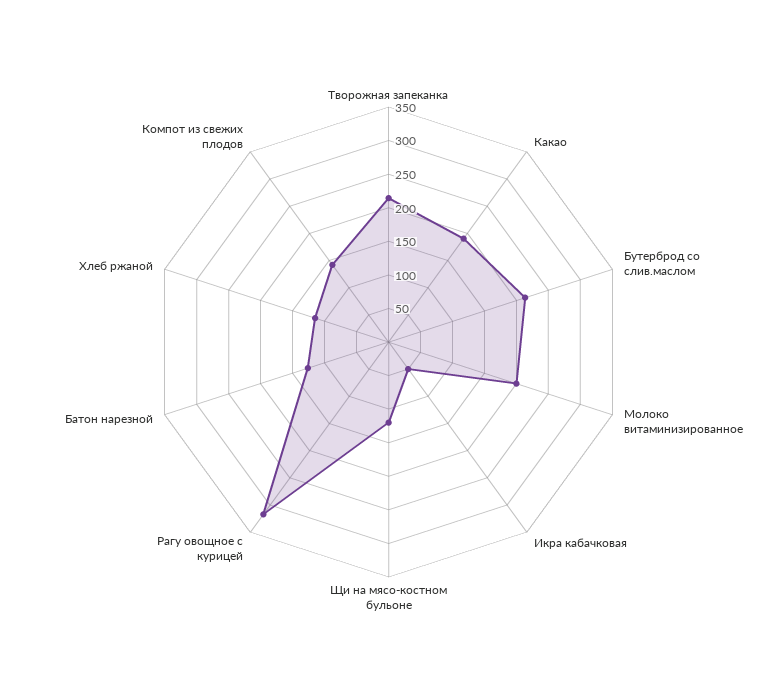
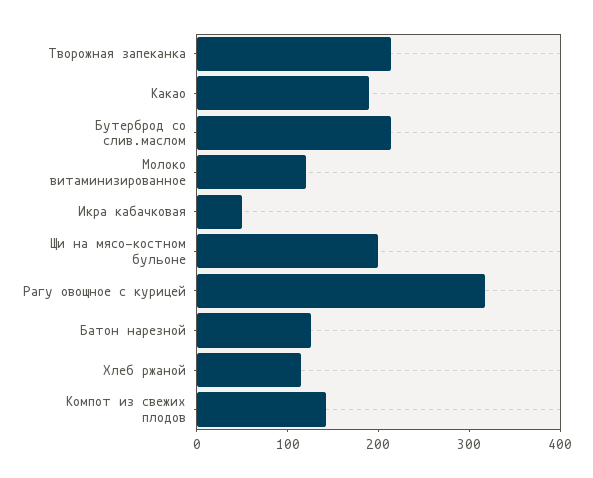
  {
    "Творожная запеканка": 220,
    "Какао": 200,
    "Бутерброд со слив.маслом": 220,
-   "Молоко витаминизированное": 200,
+   "Молоко витаминизированное": 120,
    "Икра кабачковая": 60,
-   "Щи на мясо-костном бульоне": 125,
+   "Щи на мясо-костном бульоне": 200,
    "Рагу овощное с курицей": 320,
    "Батон нарезной": 120,
    "Хлеб ржаной": 120,
    "Компот из свежих плодов": 140
  }

